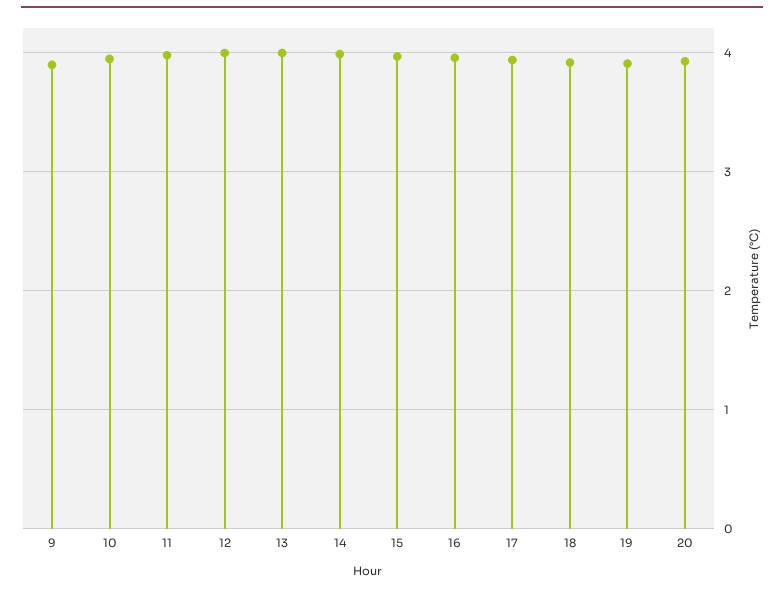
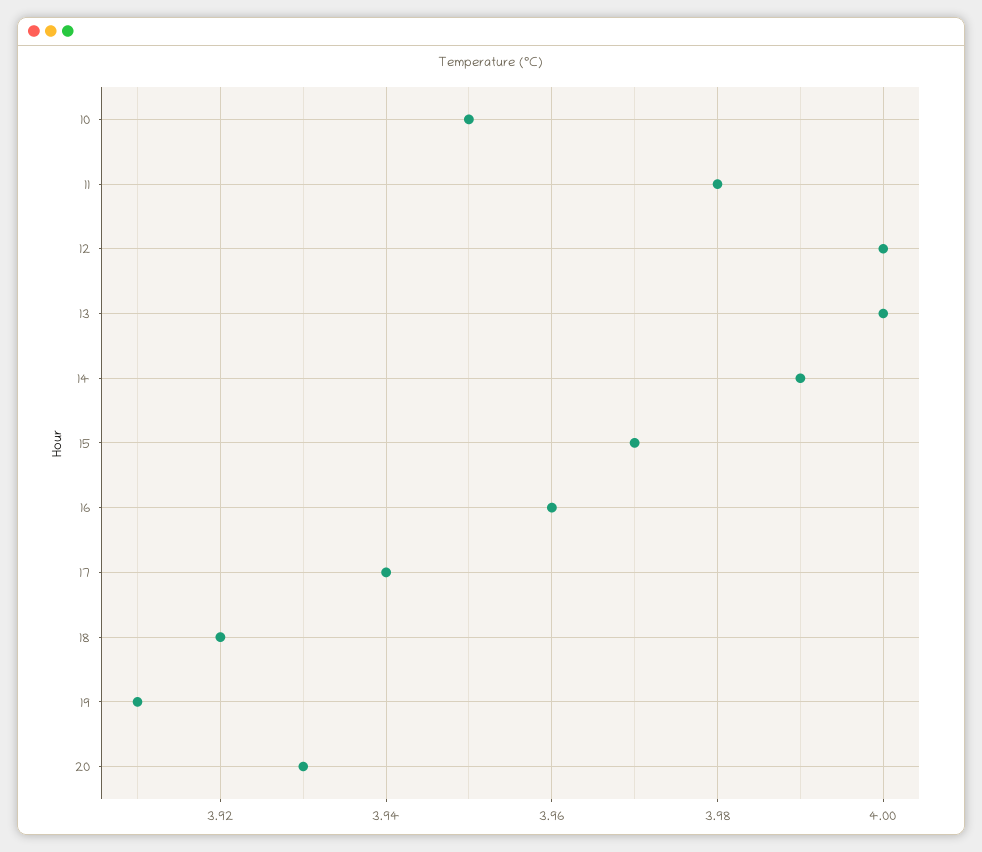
  {
-   "9": 3.9,
    "10": 3.95,
    "11": 3.98,
    "12": 4,
    "13": 4,
    "14": 3.99,
    "15": 3.97,
    "16": 3.96,
    "17": 3.94,
    "18": 3.92,
    "19": 3.91,
    "20": 3.93
  }

